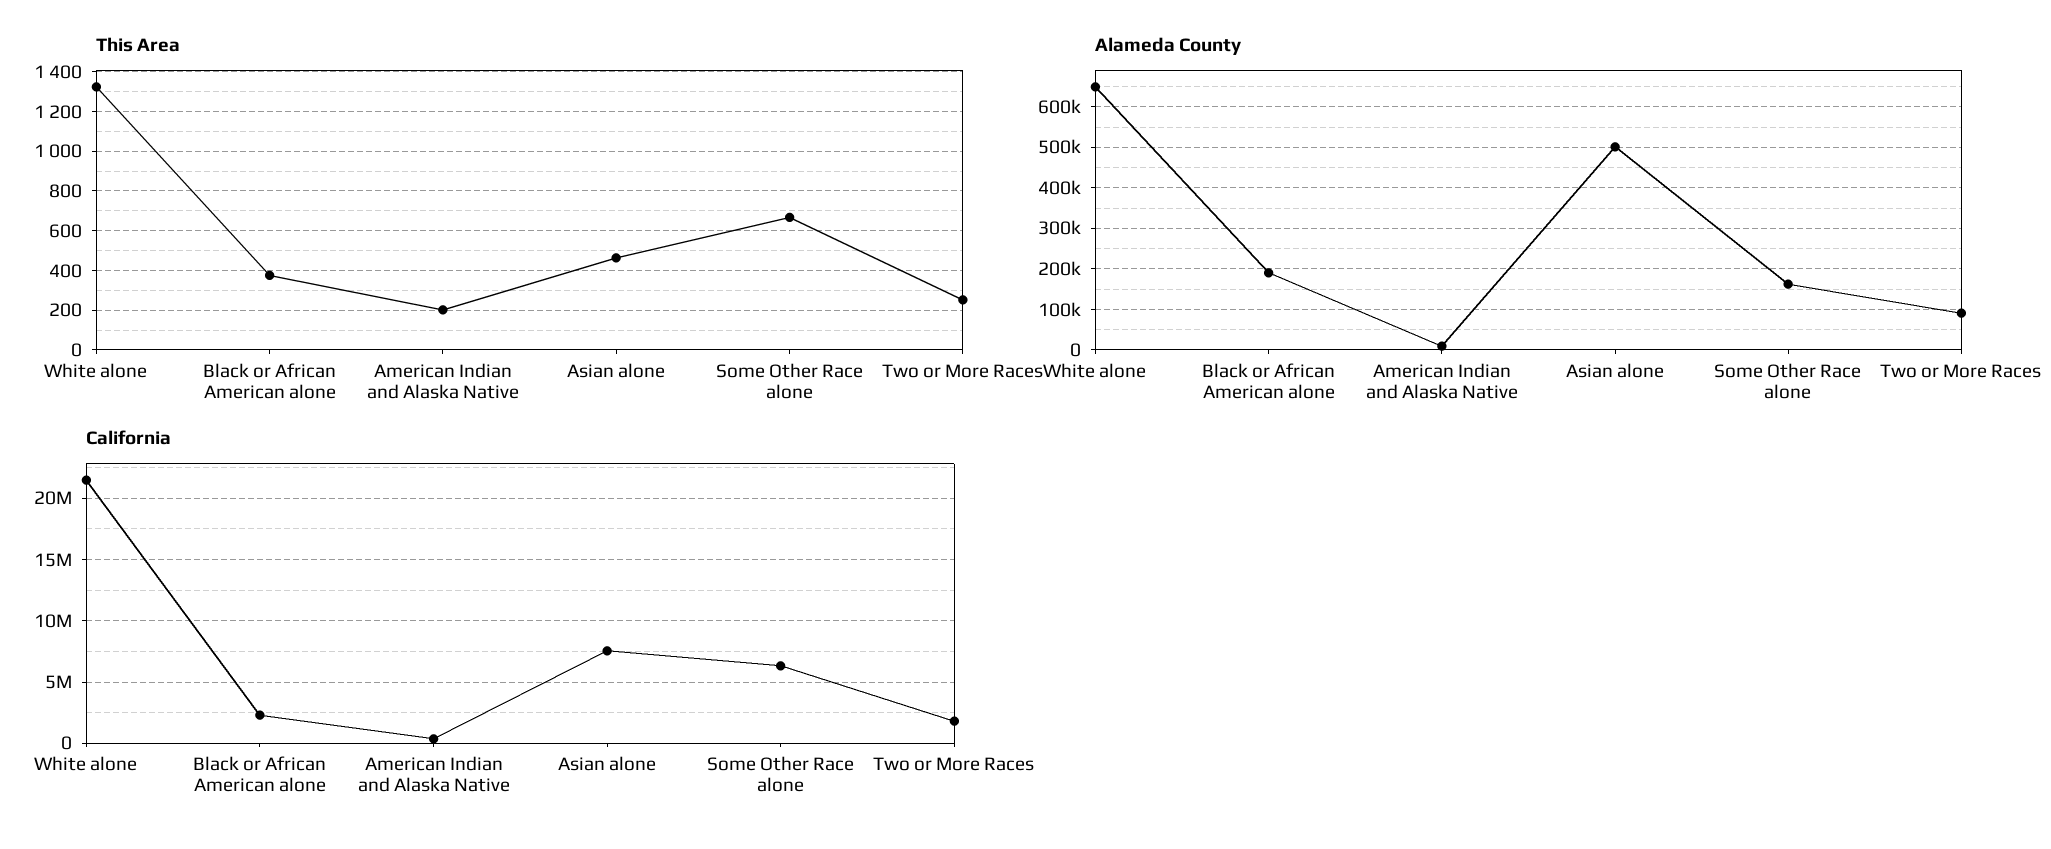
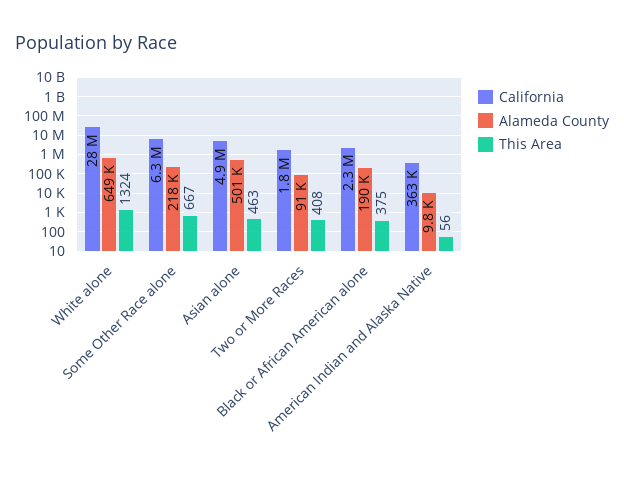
  {
    "This Area": {
      "White alone": 1324,
      "Black or African American alone": 375,
-     "American Indian and Alaska Native": 200,
+     "American Indian and Alaska Native": 56,
      "Asian alone": 463,
      "Some Other Race alone": 667,
-     "Two or More Races": 250
+     "Two or More Races": 408
    },
    "Alameda County": {
      "White alone": 649000,
      "Black or African American alone": 190000,
      "American Indian and Alaska Native": 9800,
      "Asian alone": 501000,
-     "Some Other Race alone": 160000,
+     "Some Other Race alone": 218000,
      "Two or More Races": 91000
    },
    "California": {
-     "White alone": 21500000,
+     "White alone": 28000000,
      "Black or African American alone": 2300000,
      "American Indian and Alaska Native": 363000,
-     "Asian alone": 7500000,
+     "Asian alone": 4900000,
      "Some Other Race alone": 6300000,
      "Two or More Races": 1800000
    }
  }

